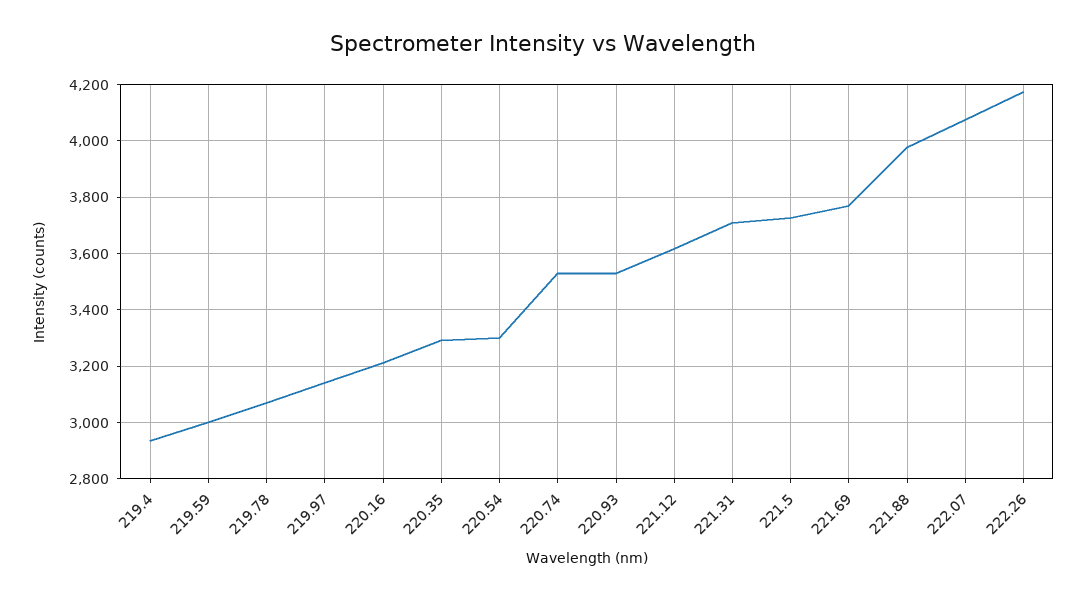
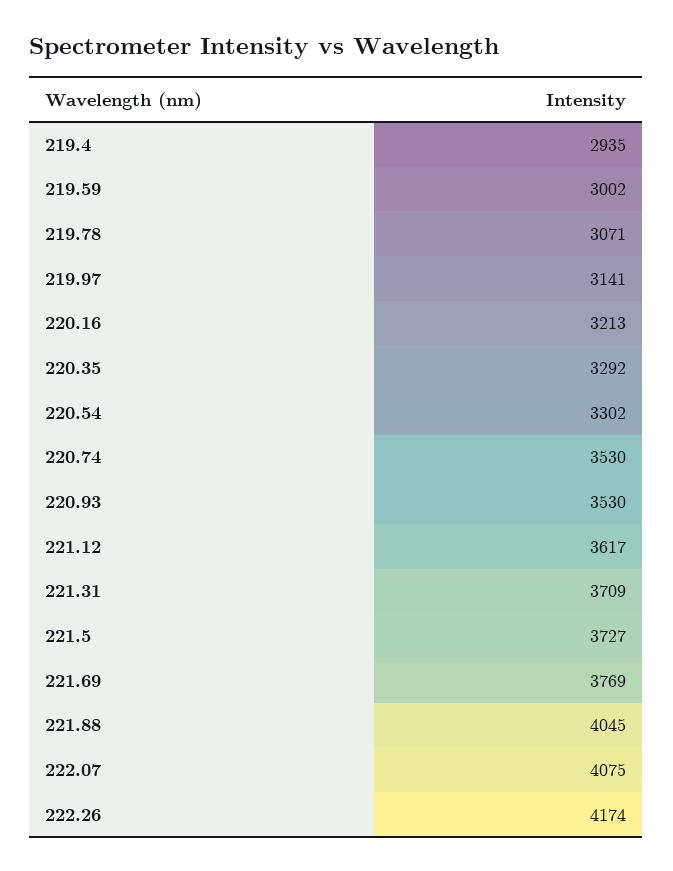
  {
    "219.4": 2935,
    "219.59": 3002,
    "219.78": 3071,
    "219.97": 3141,
    "220.16": 3213,
    "220.35": 3292,
    "220.54": 3302,
    "220.74": 3530,
    "220.93": 3530,
    "221.12": 3617,
    "221.31": 3709,
    "221.5": 3727,
    "221.69": 3769,
-   "221.88": 3975,
+   "221.88": 4045,
    "222.07": 4075,
    "222.26": 4174
  }

